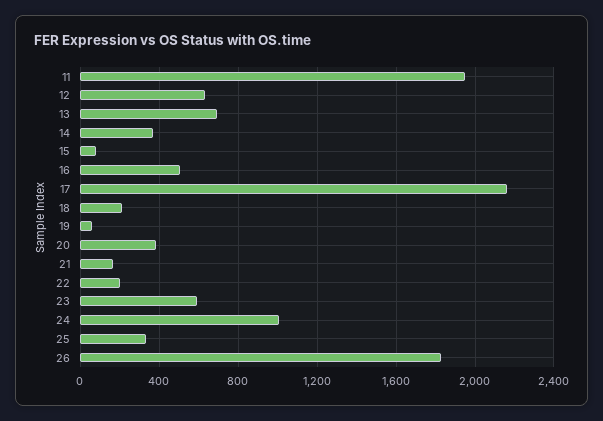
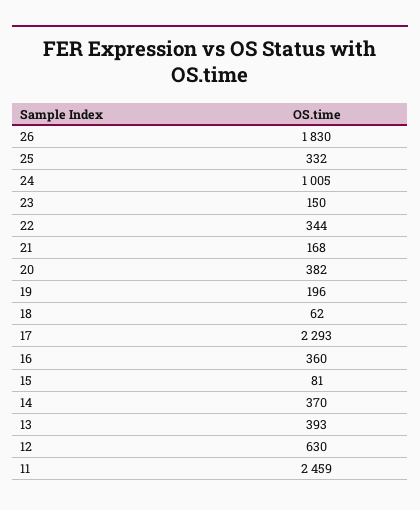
  {
-   "11": 1950,
+   "11": 2459,
    "12": 630,
-   "13": 700,
+   "13": 393,
    "14": 370,
    "15": 81,
-   "16": 500,
+   "16": 360,
-   "17": 2150,
+   "17": 2293,
-   "18": 200,
+   "18": 62,
-   "19": 50,
+   "19": 196,
    "20": 382,
    "21": 168,
-   "22": 200,
+   "22": 344,
-   "23": 600,
+   "23": 150,
    "24": 1005,
    "25": 332,
    "26": 1830
  }

